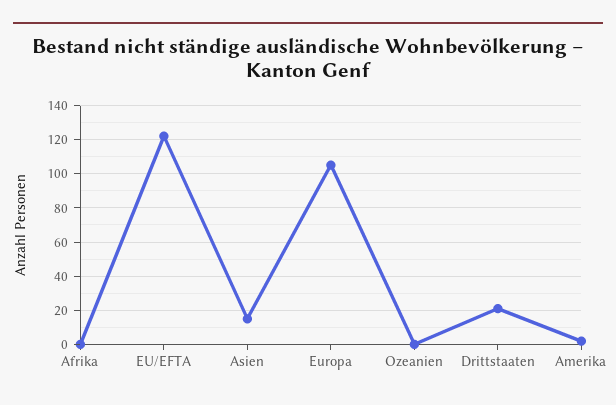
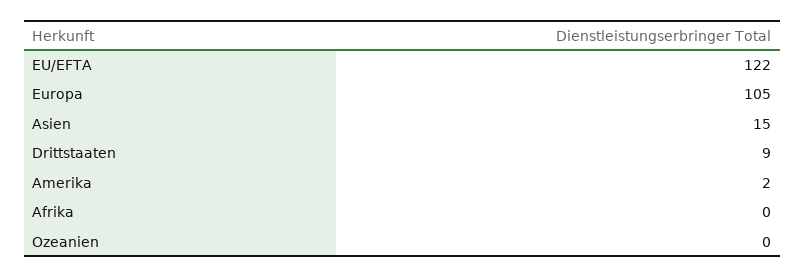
  {
    "Afrika": 0,
    "EU/EFTA": 122,
    "Asien": 15,
    "Europa": 105,
    "Ozeanien": 0,
-   "Drittstaaten": 20,
+   "Drittstaaten": 9,
    "Amerika": 2
  }

